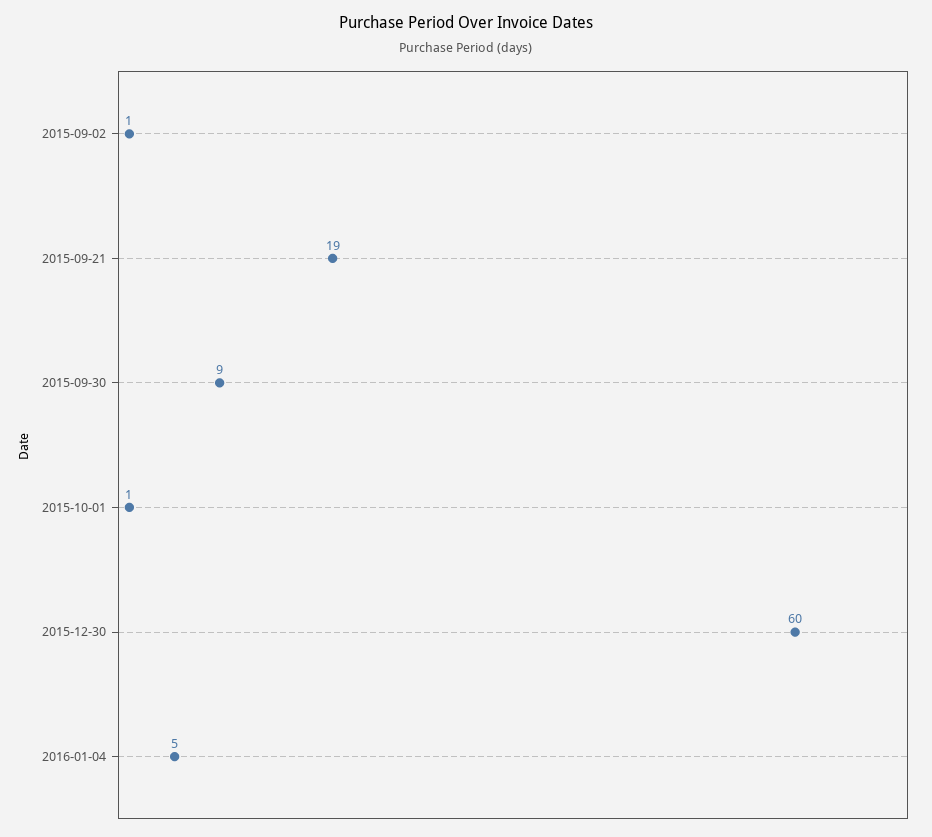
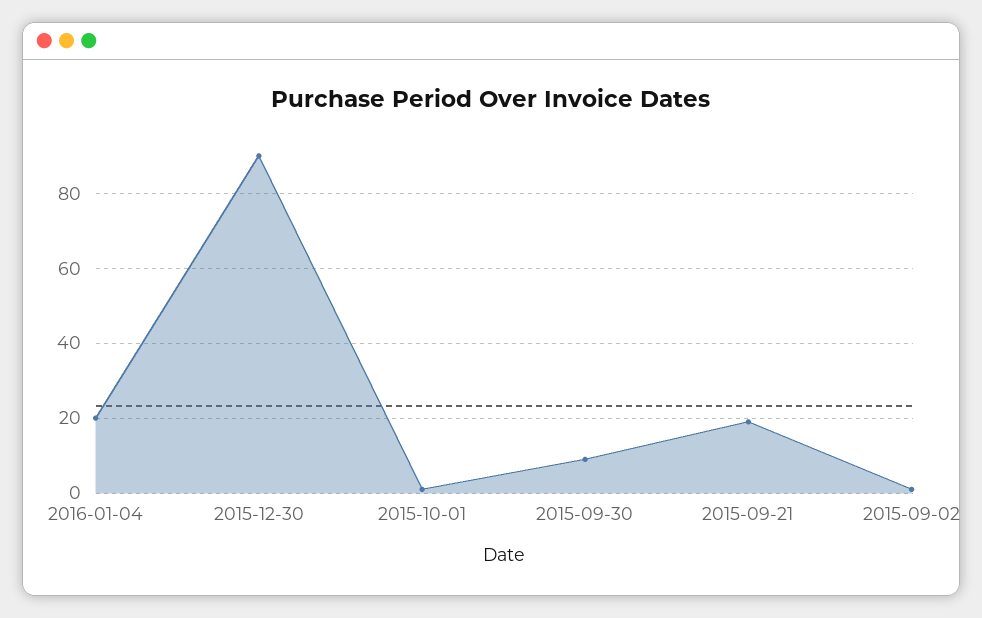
  {
    "2015-09-02": 1,
    "2015-09-21": 19,
    "2015-09-30": 9,
    "2015-10-01": 1,
-   "2015-12-30": 60,
+   "2015-12-30": 90,
-   "2016-01-04": 5
+   "2016-01-04": 20
  }

